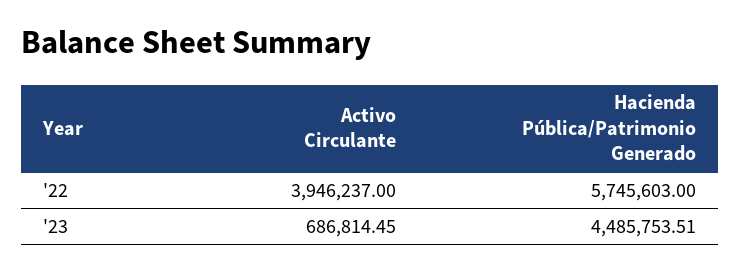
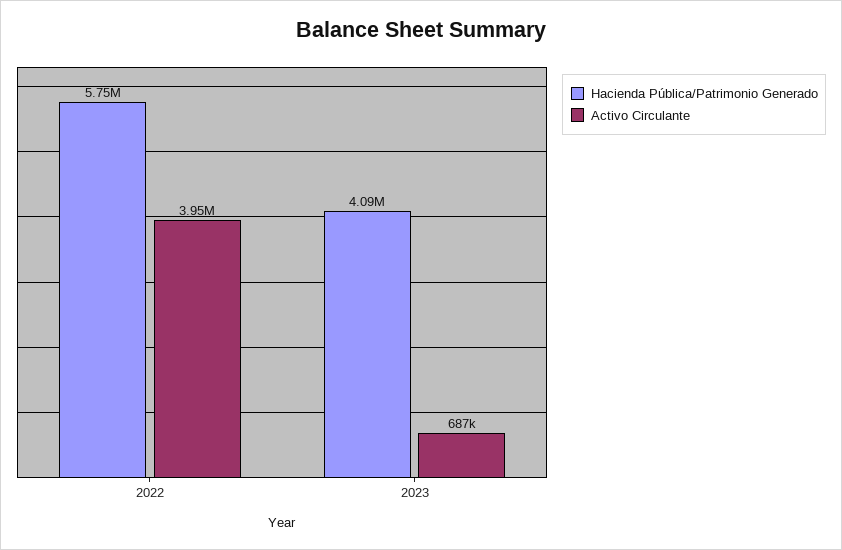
  {
    "Activo Circulante": {
      "'22": 3946237,
      "'23": 686814.45
    },
    "Hacienda Pública/Patrimonio Generado": {
      "'22": 5745603,
-     "'23": 4485753.51
+     "'23": 4090000
    }
  }

